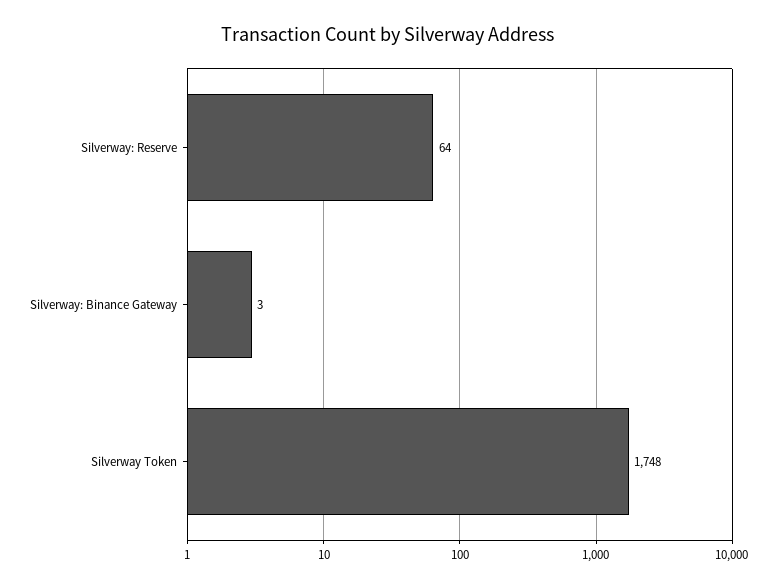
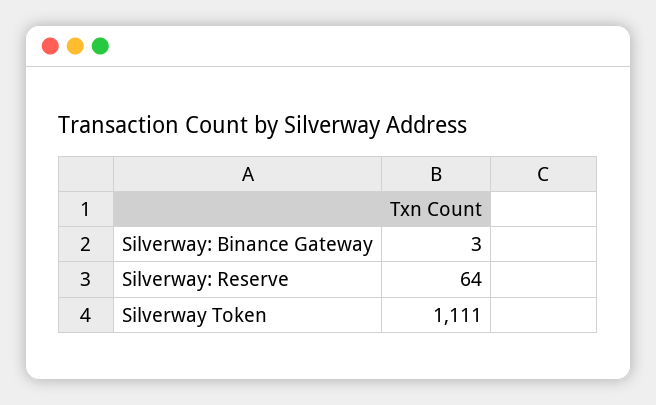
  {
    "Silverway: Reserve": 64,
    "Silverway: Binance Gateway": 3,
-   "Silverway Token": 1748
+   "Silverway Token": 1111
  }

